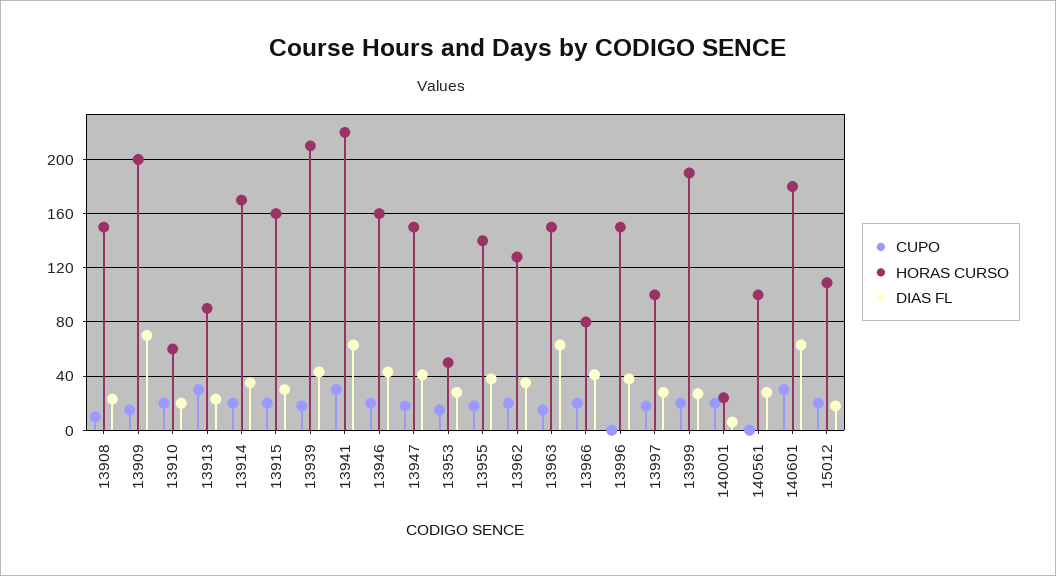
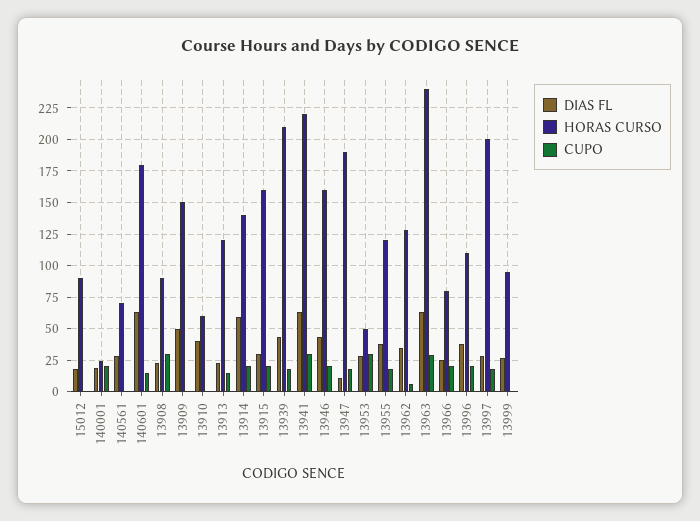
  {
    "CUPO": {
-     "13908": 10,
+     "13908": 30,
-     "13909": 15,
+     "13909": 0,
-     "13910": 20,
+     "13910": 0,
-     "13913": 30,
+     "13913": 15,
      "13914": 20,
      "13915": 20,
      "13939": 20,
      "13941": 30,
      "13946": 20,
      "13947": 20,
-     "13953": 15,
+     "13953": 30,
      "13955": 20,
-     "13962": 20,
+     "13962": 5,
-     "13963": 15,
+     "13963": 30,
      "13966": 20,
-     "13996": 0,
+     "13996": 20,
      "13997": 20,
-     "13999": 20,
+     "13999": 0,
      "140001": 20,
      "140561": 0,
-     "140601": 30,
+     "140601": 15,
-     "15012": 20
+     "15012": 0
    },
    "HORAS CURSO": {
-     "13908": 150,
+     "13908": 90,
-     "13909": 200,
+     "13909": 150,
      "13910": 60,
-     "13913": 90,
+     "13913": 120,
-     "13914": 170,
+     "13914": 140,
      "13915": 160,
      "13939": 210,
      "13941": 220,
      "13946": 160,
-     "13947": 150,
+     "13947": 190,
      "13953": 50,
-     "13955": 140,
+     "13955": 120,
      "13962": 130,
-     "13963": 150,
+     "13963": 240,
      "13966": 80,
-     "13996": 150,
+     "13996": 110,
-     "13997": 100,
+     "13997": 200,
-     "13999": 190,
+     "13999": 95,
      "140001": 25,
-     "140561": 100,
+     "140561": 70,
      "140601": 180,
-     "15012": 110
+     "15012": 90
    },
    "DIAS FL": {
      "13908": 25,
-     "13909": 70,
+     "13909": 50,
-     "13910": 20,
+     "13910": 40,
      "13913": 25,
-     "13914": 35,
+     "13914": 60,
      "13915": 30,
      "13939": 45,
      "13941": 65,
      "13946": 45,
-     "13947": 40,
+     "13947": 10,
      "13953": 30,
      "13955": 40,
      "13962": 35,
      "13963": 65,
-     "13966": 40,
+     "13966": 25,
      "13996": 40,
      "13997": 30,
      "13999": 25,
-     "140001": 5,
+     "140001": 20,
      "140561": 30,
      "140601": 65,
      "15012": 20
    }
  }

